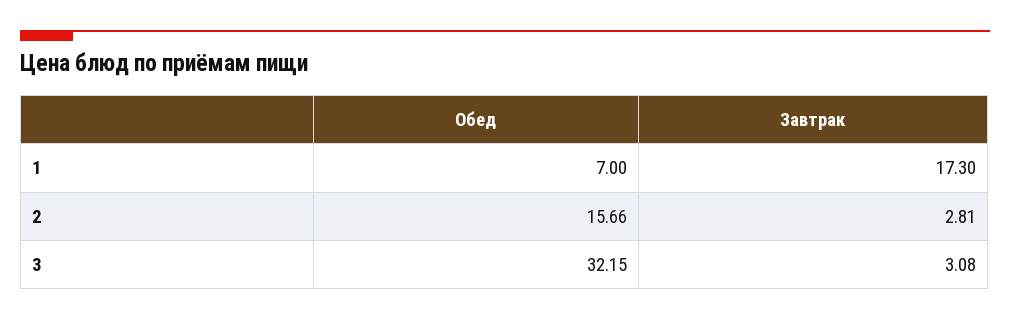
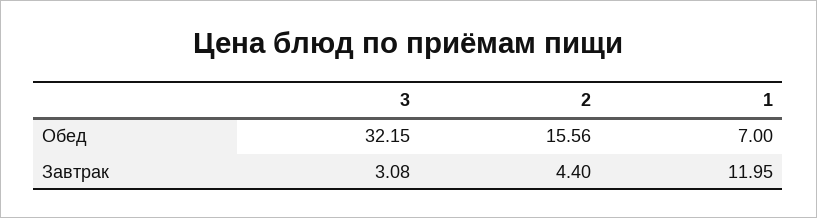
  {
    "Обед": {
      "1": 7,
-     "2": 15.66,
+     "2": 15.56,
      "3": 32.15
    },
    "Завтрак": {
-     "1": 17.3,
+     "1": 11.95,
-     "2": 2.81,
+     "2": 4.4,
      "3": 3.08
    }
  }

